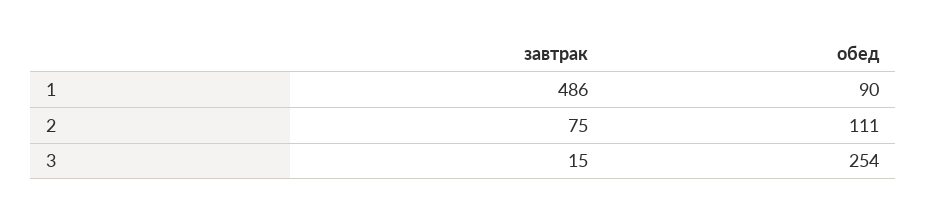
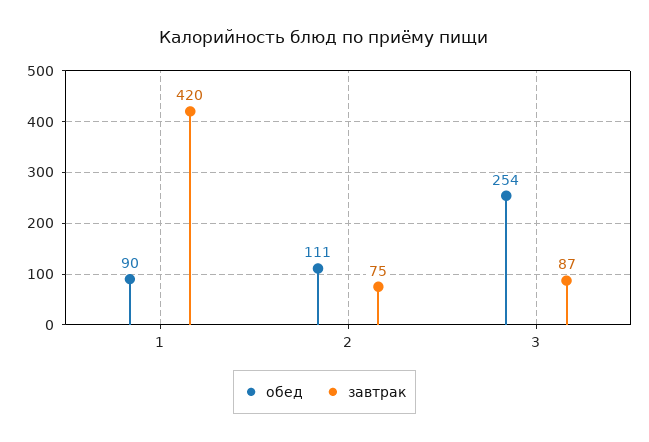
  {
    "завтрак": {
-     "1": 486,
+     "1": 420,
      "2": 75,
-     "3": 15
+     "3": 87
    },
    "обед": {
      "1": 90,
      "2": 111,
      "3": 254
    }
  }

